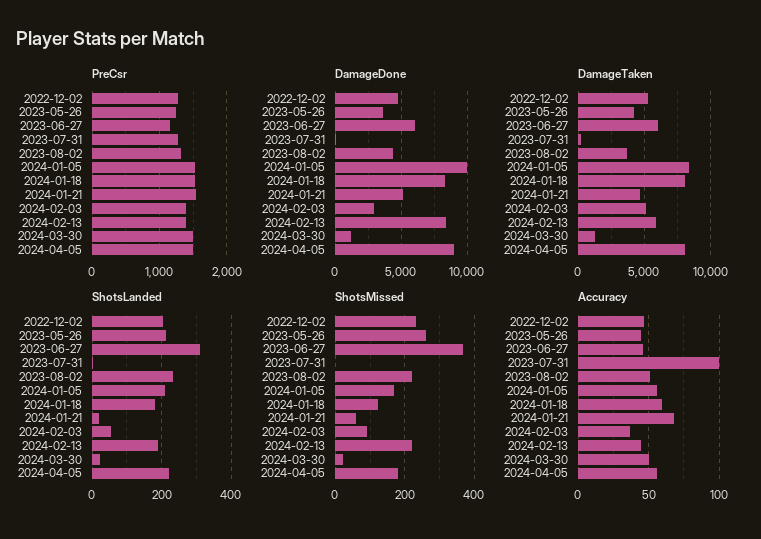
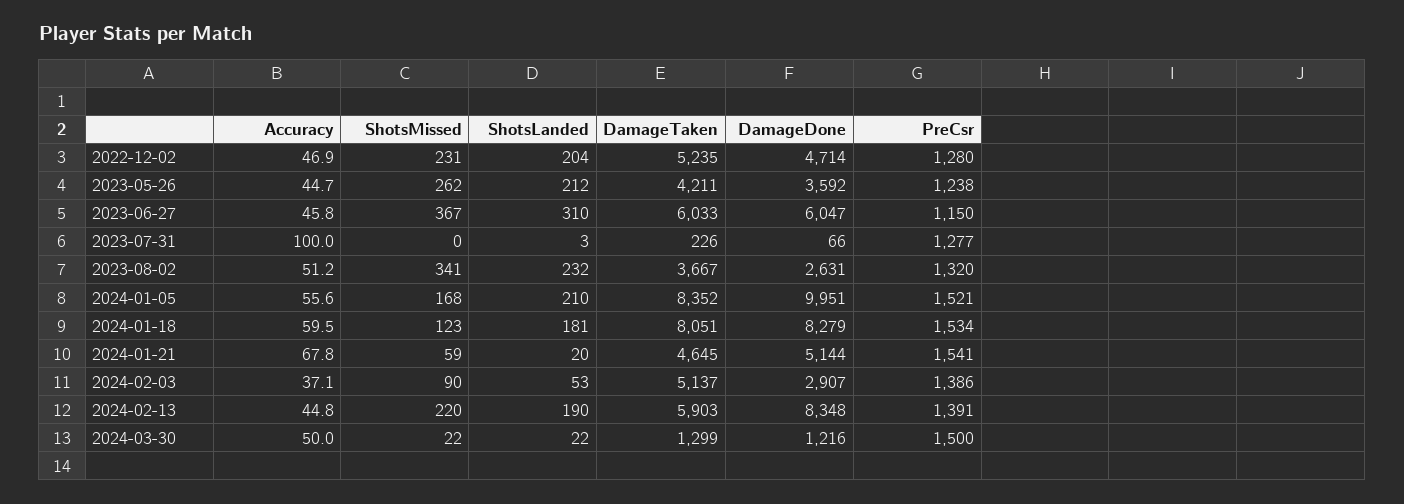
  {
    "PreCsr": {
      "2022-12-02": 1280,
      "2023-05-26": 1238,
      "2023-06-27": 1150,
      "2023-07-31": 1277,
      "2023-08-02": 1320,
      "2024-01-05": 1521,
      "2024-01-18": 1534,
      "2024-01-21": 1541,
      "2024-02-03": 1386,
      "2024-02-13": 1391,
-     "2024-03-30": 1500,
+     "2024-03-30": 1500
-     "2024-04-05": 1500
    },
    "DamageDone": {
      "2022-12-02": 4714,
      "2023-05-26": 3592,
      "2023-06-27": 6047,
      "2023-07-31": 66,
-     "2023-08-02": 4500,
+     "2023-08-02": 2631,
      "2024-01-05": 9951,
      "2024-01-18": 8279,
      "2024-01-21": 5144,
      "2024-02-03": 2907,
      "2024-02-13": 8348,
-     "2024-03-30": 1216,
+     "2024-03-30": 1216
-     "2024-04-05": 9000
    },
    "DamageTaken": {
      "2022-12-02": 5235,
      "2023-05-26": 4211,
      "2023-06-27": 6033,
      "2023-07-31": 226,
      "2023-08-02": 3667,
      "2024-01-05": 8352,
      "2024-01-18": 8051,
      "2024-01-21": 4645,
      "2024-02-03": 5137,
      "2024-02-13": 5903,
-     "2024-03-30": 1299,
+     "2024-03-30": 1299
-     "2024-04-05": 8000
    },
    "ShotsLanded": {
      "2022-12-02": 204,
      "2023-05-26": 212,
      "2023-06-27": 310,
      "2023-07-31": 3,
      "2023-08-02": 232,
      "2024-01-05": 210,
      "2024-01-18": 181,
      "2024-01-21": 20,
      "2024-02-03": 53,
      "2024-02-13": 190,
-     "2024-03-30": 22,
+     "2024-03-30": 22
-     "2024-04-05": 220
    },
    "ShotsMissed": {
      "2022-12-02": 231,
      "2023-05-26": 262,
      "2023-06-27": 367,
      "2023-07-31": 0,
-     "2023-08-02": 220,
+     "2023-08-02": 341,
      "2024-01-05": 168,
      "2024-01-18": 123,
      "2024-01-21": 59,
      "2024-02-03": 90,
      "2024-02-13": 220,
-     "2024-03-30": 22,
+     "2024-03-30": 22
-     "2024-04-05": 180
    },
    "Accuracy": {
      "2022-12-02": 46.9,
      "2023-05-26": 44.7,
      "2023-06-27": 45.8,
      "2023-07-31": 100,
      "2023-08-02": 51.2,
      "2024-01-05": 55.6,
      "2024-01-18": 59.5,
      "2024-01-21": 67.8,
      "2024-02-03": 37.1,
      "2024-02-13": 44.8,
-     "2024-03-30": 50,
+     "2024-03-30": 50
-     "2024-04-05": 55
    }
  }

